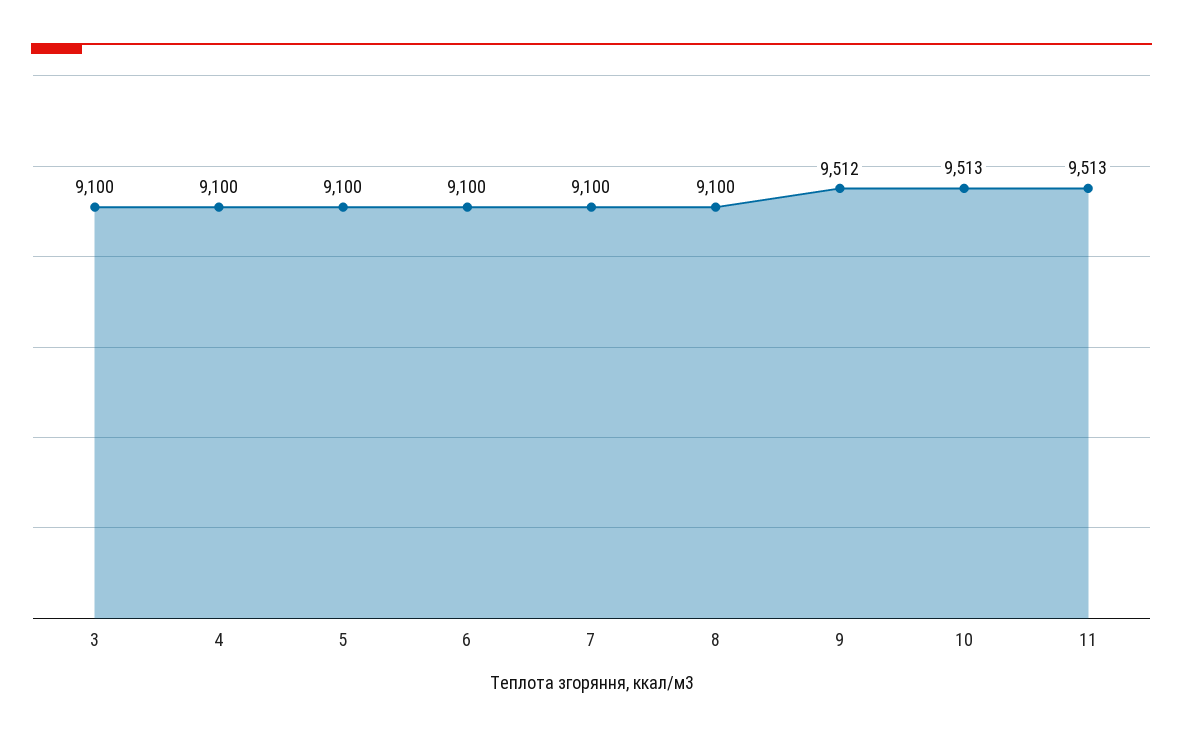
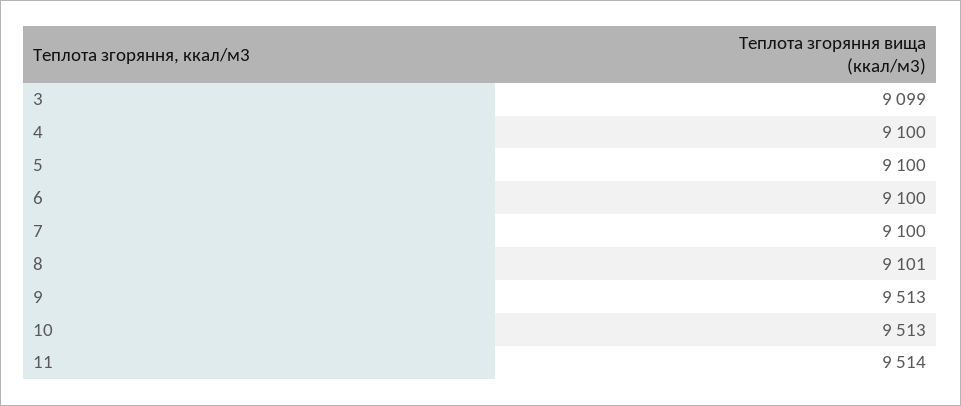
  {
-   "3": 9100,
+   "3": 9099,
    "4": 9100,
    "5": 9100,
    "6": 9100,
    "7": 9100,
-   "8": 9100,
+   "8": 9101,
-   "9": 9512,
+   "9": 9513,
    "10": 9513,
-   "11": 9513
+   "11": 9514
  }

